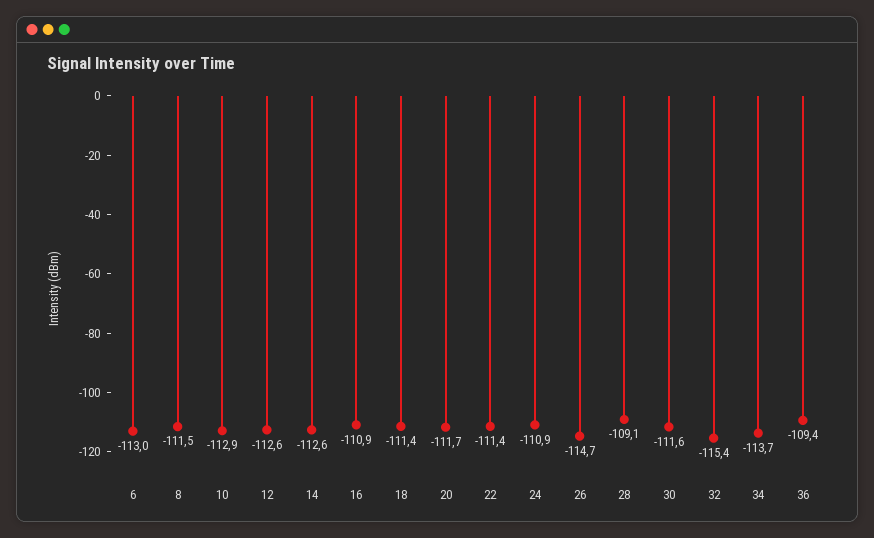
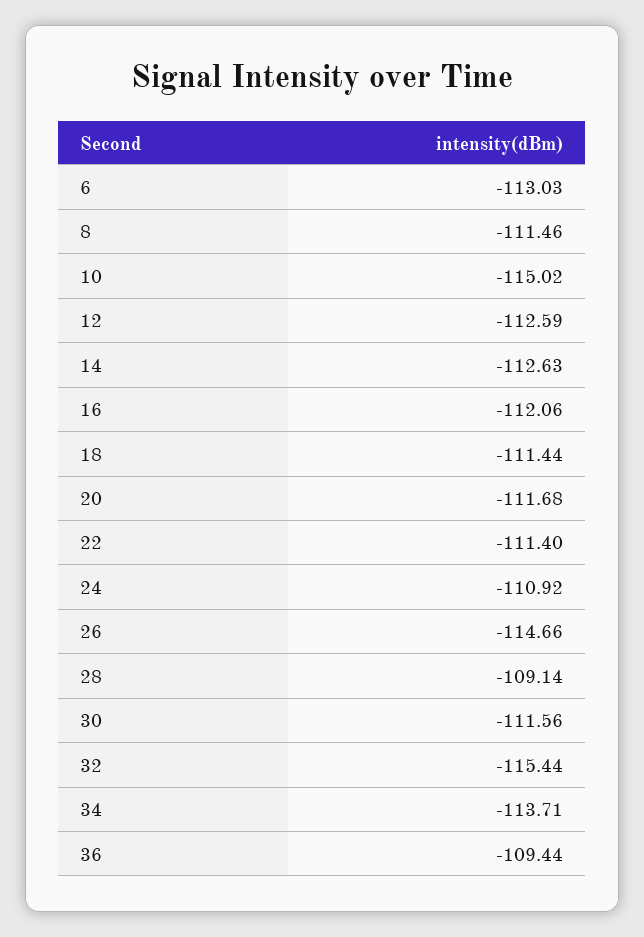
  {
    "6": -113.03,
    "8": -111.46,
-   "10": -112.9,
+   "10": -115.02,
    "12": -112.59,
    "14": -112.63,
-   "16": -110.9,
+   "16": -112.06,
    "18": -111.44,
    "20": -111.68,
    "22": -111.4,
    "24": -110.92,
    "26": -114.66,
    "28": -109.14,
    "30": -111.56,
    "32": -115.44,
    "34": -113.71,
    "36": -109.44
  }

